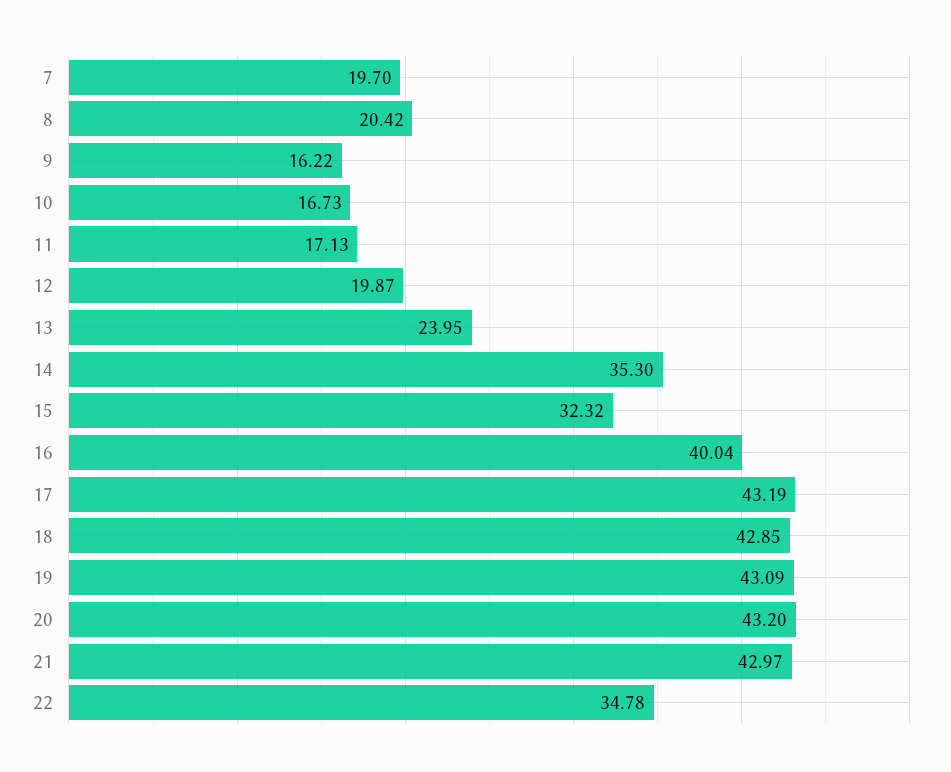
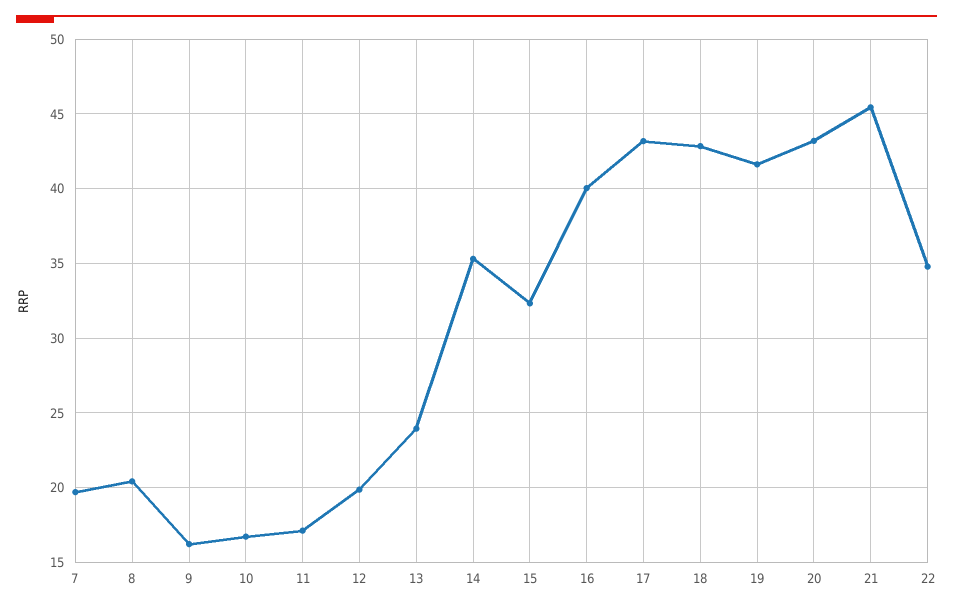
  {
    "7": 19.7,
    "8": 20.42,
    "9": 16.22,
    "10": 16.73,
    "11": 17.13,
    "12": 19.87,
    "13": 23.95,
    "14": 35.3,
    "15": 32.32,
    "16": 40.04,
    "17": 43.19,
    "18": 42.85,
-   "19": 43.09,
+   "19": 41.5,
    "20": 43.2,
-   "21": 42.97,
+   "21": 45.5,
    "22": 34.78
  }

